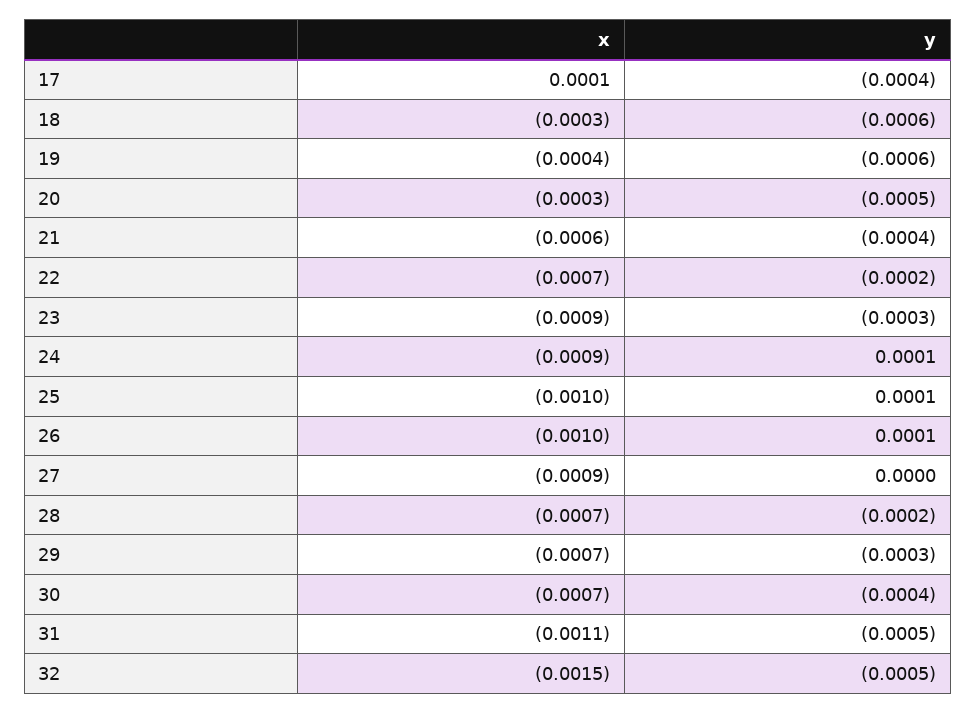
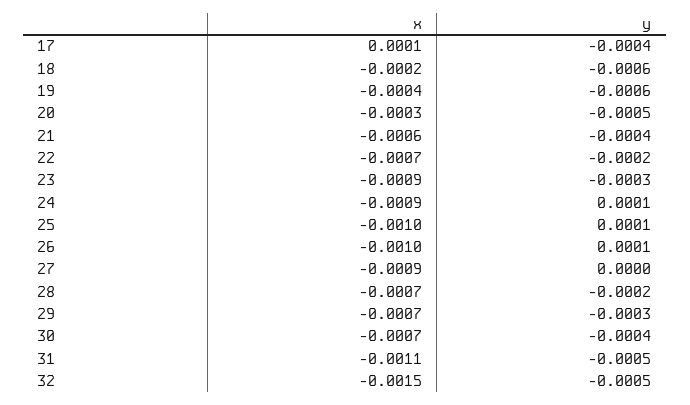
  {
    "x": {
      "17": 0.0001,
-     "18": -0.0003,
+     "18": -0.0002,
      "19": -0.0004,
      "20": -0.0003,
      "21": -0.0006,
      "22": -0.0007,
      "23": -0.0009,
      "24": -0.0009,
      "25": -0.001,
      "26": -0.001,
      "27": -0.0009,
      "28": -0.0007,
      "29": -0.0007,
      "30": -0.0007,
      "31": -0.0011,
      "32": -0.0015
    },
    "y": {
      "17": -0.0004,
      "18": -0.0006,
      "19": -0.0006,
      "20": -0.0005,
      "21": -0.0004,
      "22": -0.0002,
      "23": -0.0003,
      "24": 0.0001,
      "25": 0.0001,
      "26": 0.0001,
      "27": 0,
      "28": -0.0002,
      "29": -0.0003,
      "30": -0.0004,
      "31": -0.0005,
      "32": -0.0005
    }
  }

